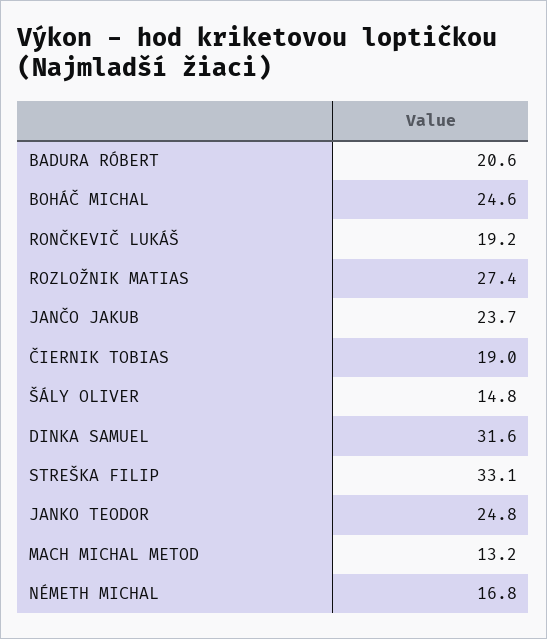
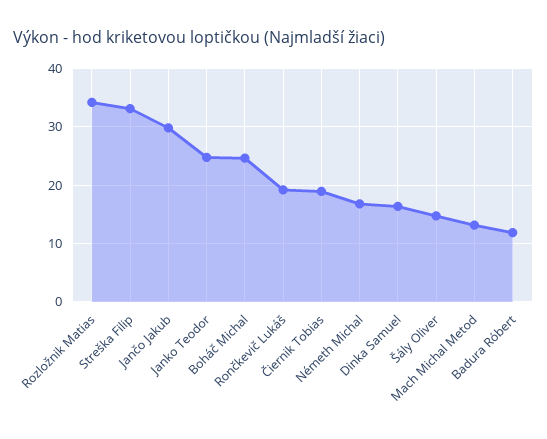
  {
-   "BADURA RÓBERT": 20.6,
+   "BADURA RÓBERT": 12,
    "BOHÁČ MICHAL": 24.6,
    "RONČKEVIČ LUKÁŠ": 19.2,
-   "ROZLOŽNIK MATIAS": 27.4,
+   "ROZLOŽNIK MATIAS": 34,
-   "JANČO JAKUB": 23.7,
+   "JANČO JAKUB": 30,
    "ČIERNIK TOBIAS": 19,
    "ŠÁLY OLIVER": 14.8,
-   "DINKA SAMUEL": 31.6,
+   "DINKA SAMUEL": 16,
    "STREŠKA FILIP": 33.1,
    "JANKO TEODOR": 24.8,
    "MACH MICHAL METOD": 13.2,
    "NÉMETH MICHAL": 16.8
  }

